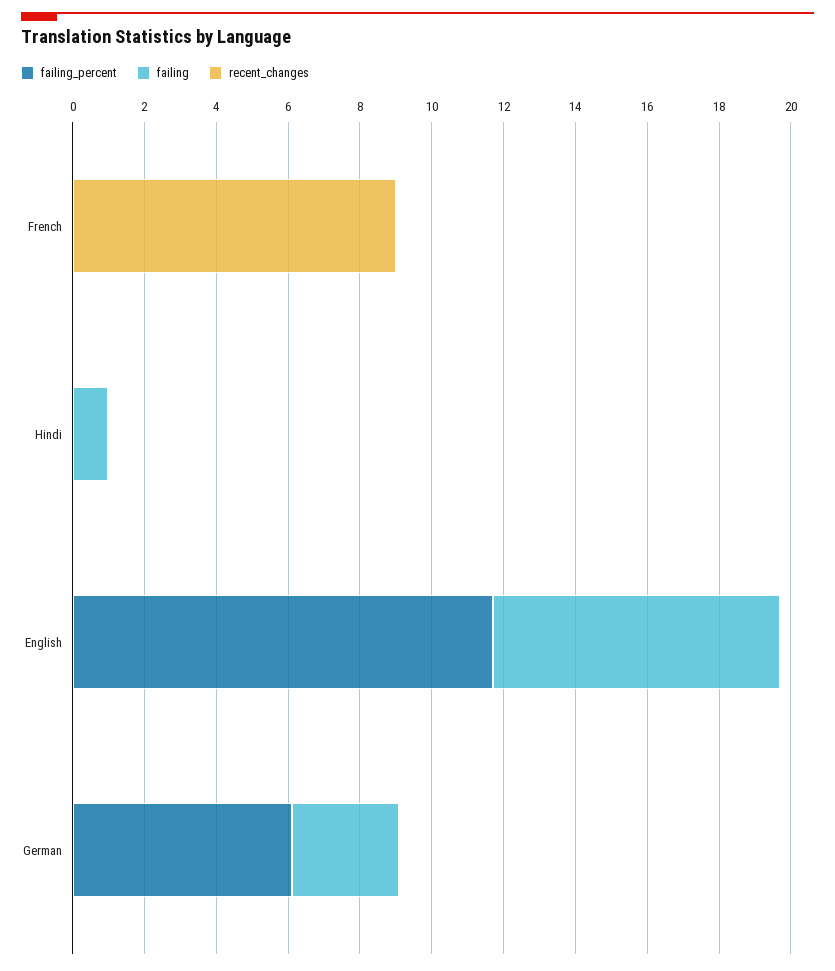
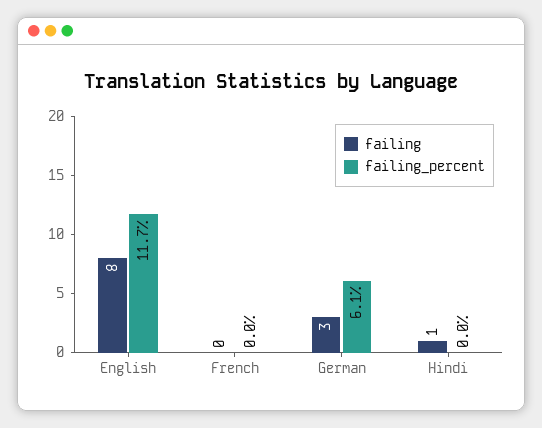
  {
    "failing_percent": {
      "French": 0,
      "Hindi": 0,
      "English": 11.7,
      "German": 6.1
    },
    "failing": {
      "French": 0,
      "Hindi": 1,
      "English": 8,
      "German": 3
-   },
+   }
-   "recent_changes": {
-     "French": 9,
-     "Hindi": 0,
-     "English": 0,
-     "German": 0
-   }
  }

